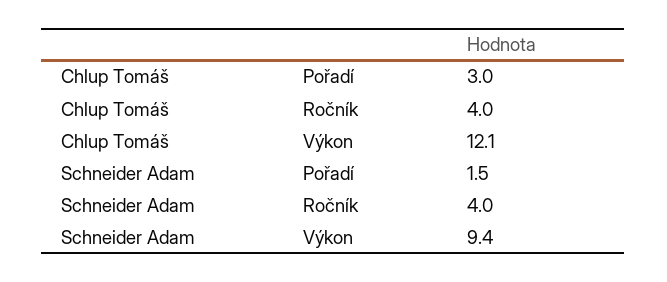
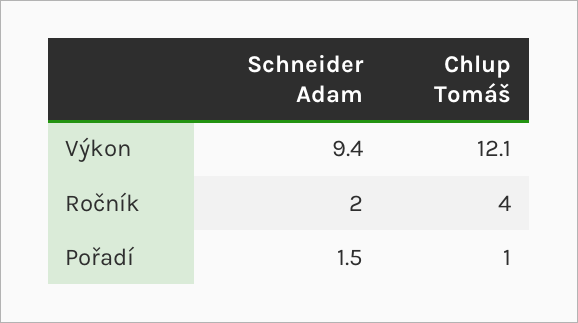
  {
    "Chlup Tomáš": {
-     "Pořadí": 3,
+     "Pořadí": 1,
      "Ročník": 4,
      "Výkon": 12.1
    },
    "Schneider Adam": {
      "Pořadí": 1.5,
-     "Ročník": 4,
+     "Ročník": 2,
      "Výkon": 9.4
    }
  }

